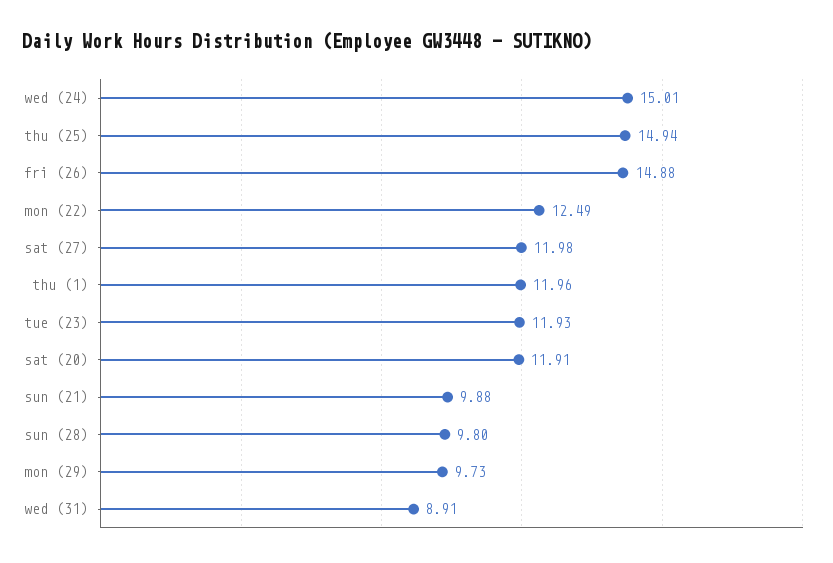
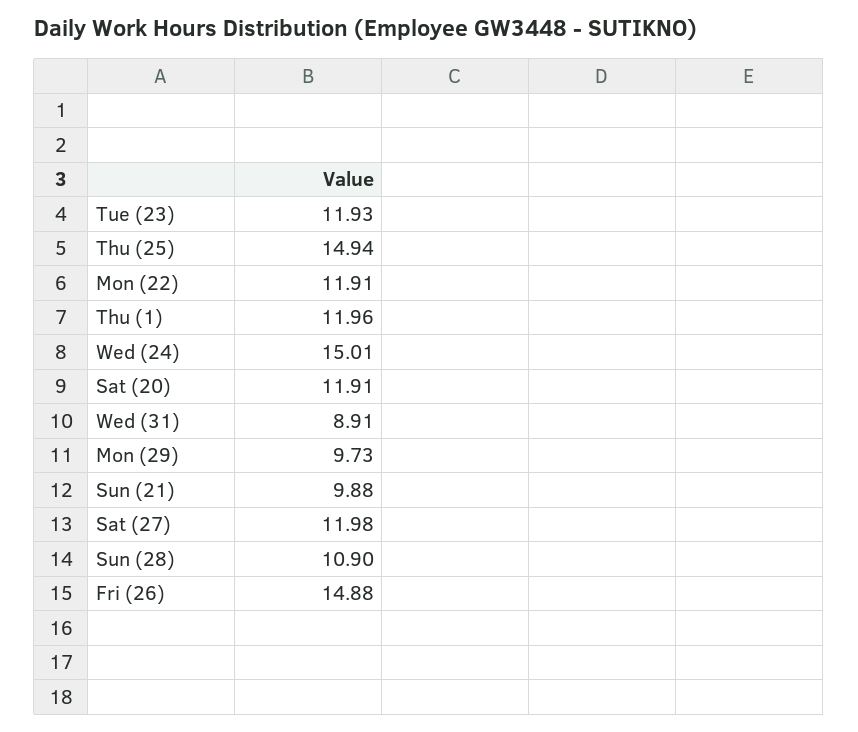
  {
    "wed (24)": 15.01,
    "thu (25)": 14.94,
    "fri (26)": 14.88,
-   "mon (22)": 12.49,
+   "mon (22)": 11.91,
    "sat (27)": 11.98,
    "thu (1)": 11.96,
    "tue (23)": 11.93,
    "sat (20)": 11.91,
    "sun (21)": 9.88,
-   "sun (28)": 9.8,
+   "sun (28)": 10.9,
    "mon (29)": 9.73,
    "wed (31)": 8.91
  }

